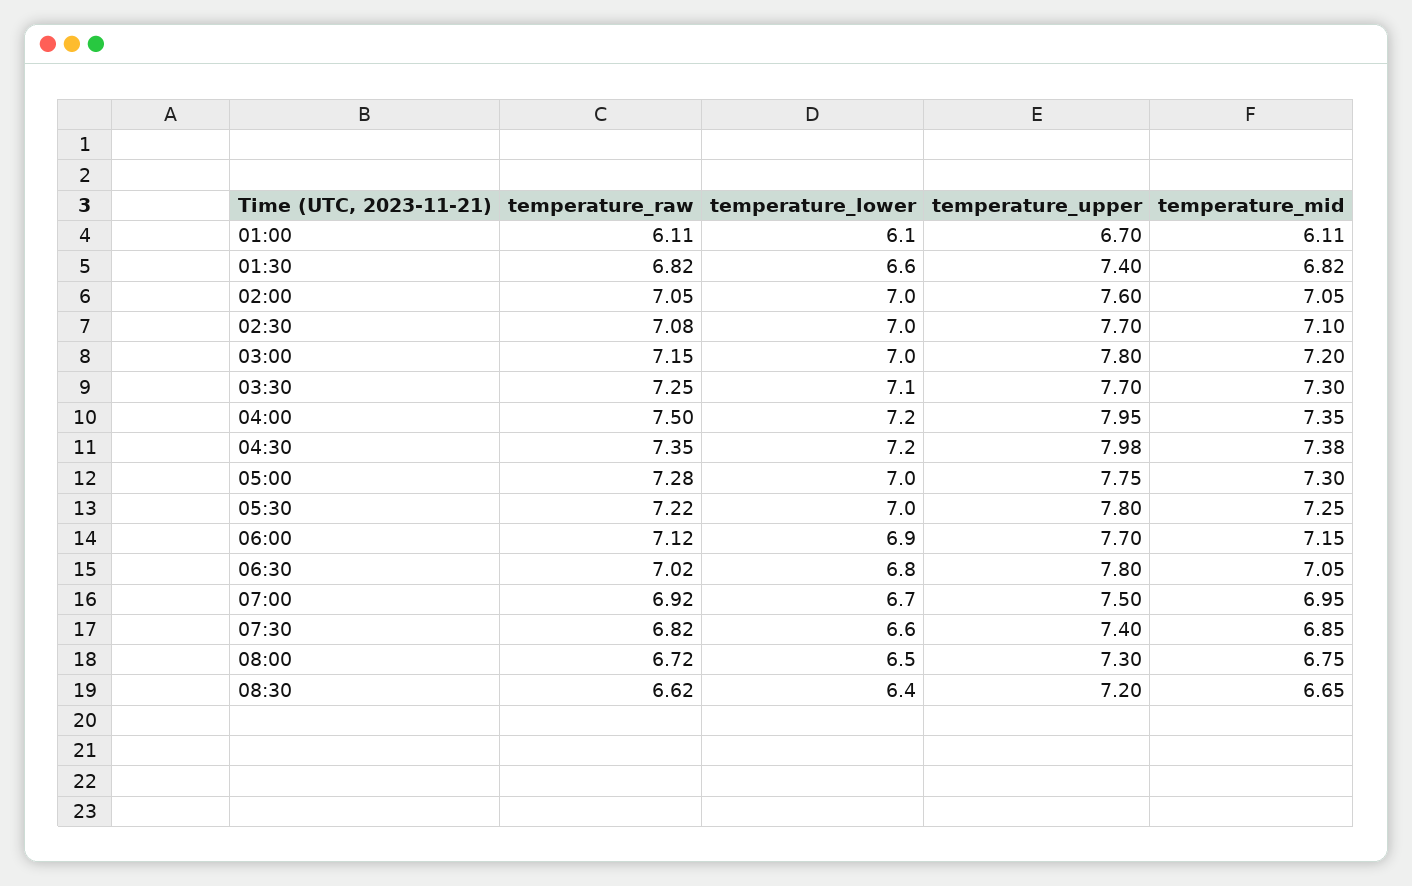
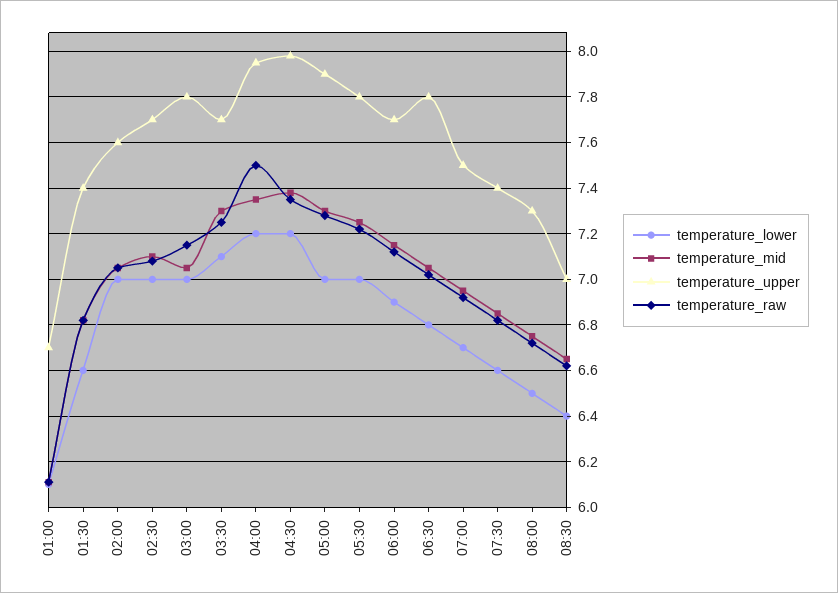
  {
    "temperature_raw": {
      "01:00": 6.11,
      "01:30": 6.82,
      "02:00": 7.05,
      "02:30": 7.08,
      "03:00": 7.15,
      "03:30": 7.25,
      "04:00": 7.5,
      "04:30": 7.35,
      "05:00": 7.28,
      "05:30": 7.22,
      "06:00": 7.12,
      "06:30": 7.02,
      "07:00": 6.92,
      "07:30": 6.82,
      "08:00": 6.72,
      "08:30": 6.62
    },
    "temperature_lower": {
      "01:00": 6.1,
      "01:30": 6.6,
      "02:00": 7,
      "02:30": 7,
      "03:00": 7,
      "03:30": 7.1,
      "04:00": 7.2,
      "04:30": 7.2,
      "05:00": 7,
      "05:30": 7,
      "06:00": 6.9,
      "06:30": 6.8,
      "07:00": 6.7,
      "07:30": 6.6,
      "08:00": 6.5,
      "08:30": 6.4
    },
    "temperature_upper": {
      "01:00": 6.7,
      "01:30": 7.4,
      "02:00": 7.6,
      "02:30": 7.7,
      "03:00": 7.8,
      "03:30": 7.7,
      "04:00": 7.95,
      "04:30": 7.98,
-     "05:00": 7.75,
+     "05:00": 7.9,
      "05:30": 7.8,
      "06:00": 7.7,
      "06:30": 7.8,
      "07:00": 7.5,
      "07:30": 7.4,
      "08:00": 7.3,
-     "08:30": 7.2
+     "08:30": 7
    },
    "temperature_mid": {
      "01:00": 6.11,
      "01:30": 6.82,
      "02:00": 7.05,
      "02:30": 7.1,
-     "03:00": 7.2,
+     "03:00": 7.05,
      "03:30": 7.3,
      "04:00": 7.35,
      "04:30": 7.38,
      "05:00": 7.3,
      "05:30": 7.25,
      "06:00": 7.15,
      "06:30": 7.05,
      "07:00": 6.95,
      "07:30": 6.85,
      "08:00": 6.75,
      "08:30": 6.65
    }
  }

